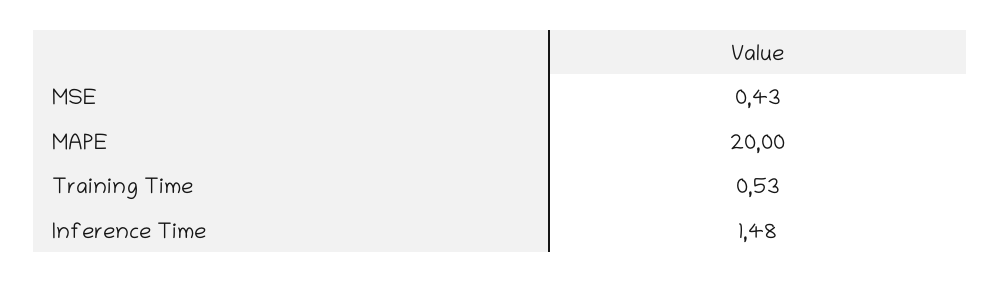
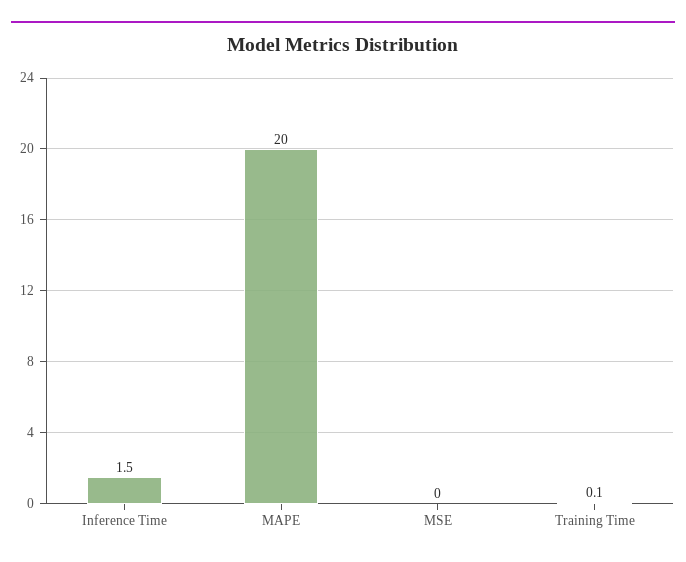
  {
-   "MSE": 0.43,
+   "MSE": 0,
    "MAPE": 20,
-   "Training Time": 0.53,
+   "Training Time": 0.1,
    "Inference Time": 1.48
  }

